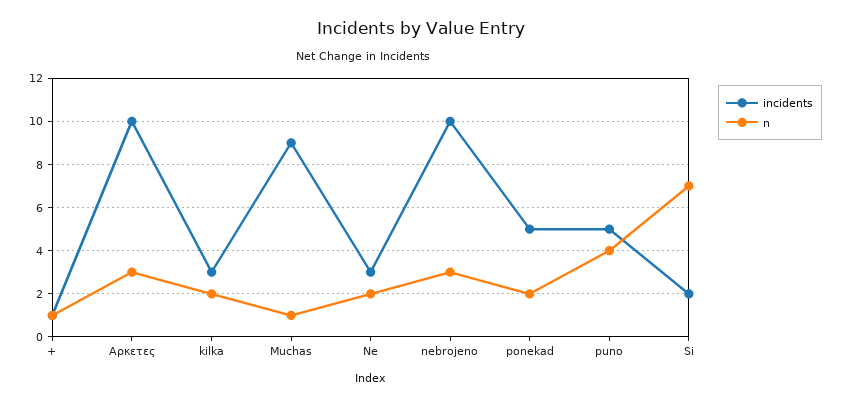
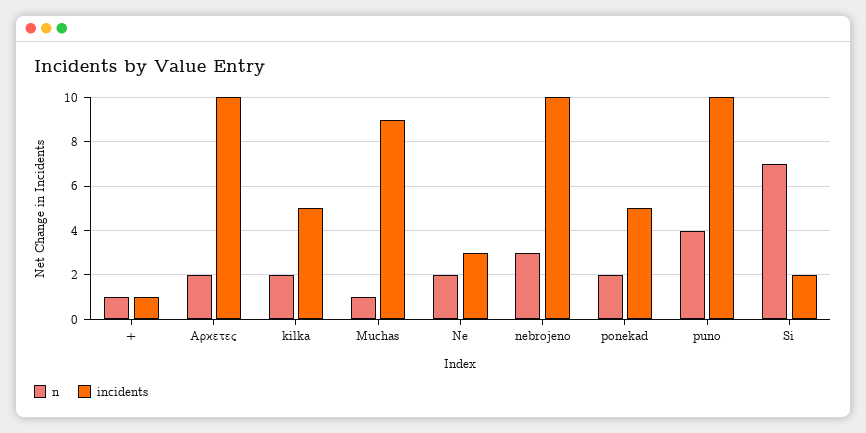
  {
    "incidents": {
      "+": 1,
      "Αρκετες": 10,
-     "kilka": 3,
+     "kilka": 5,
      "Muchas": 9,
      "Ne": 3,
      "nebrojeno": 10,
      "ponekad": 5,
-     "puno": 5,
+     "puno": 10,
      "Si": 2
    },
    "n": {
      "+": 1,
-     "Αρκετες": 3,
+     "Αρκετες": 2,
      "kilka": 2,
      "Muchas": 1,
      "Ne": 2,
      "nebrojeno": 3,
      "ponekad": 2,
      "puno": 4,
      "Si": 7
    }
  }

